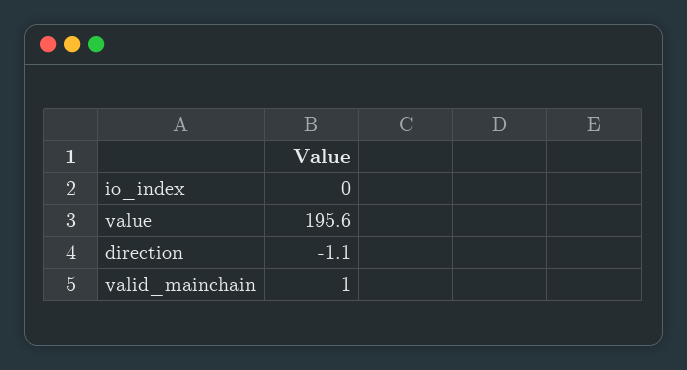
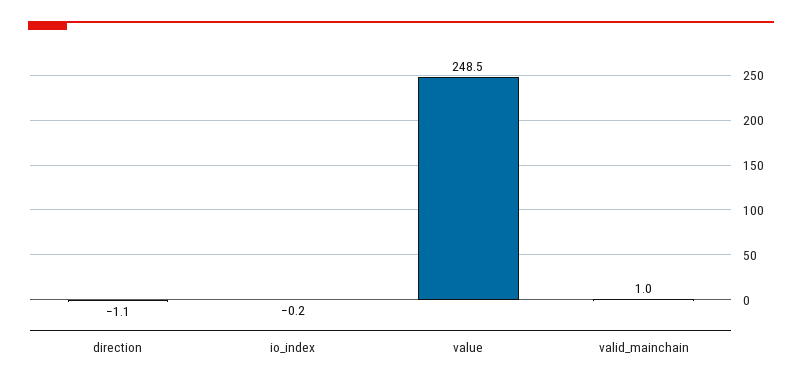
  {
-   "io_index": 0,
+   "io_index": -0.2,
-   "value": 195.6,
+   "value": 248.5,
    "direction": -1.1,
    "valid_mainchain": 1
  }

